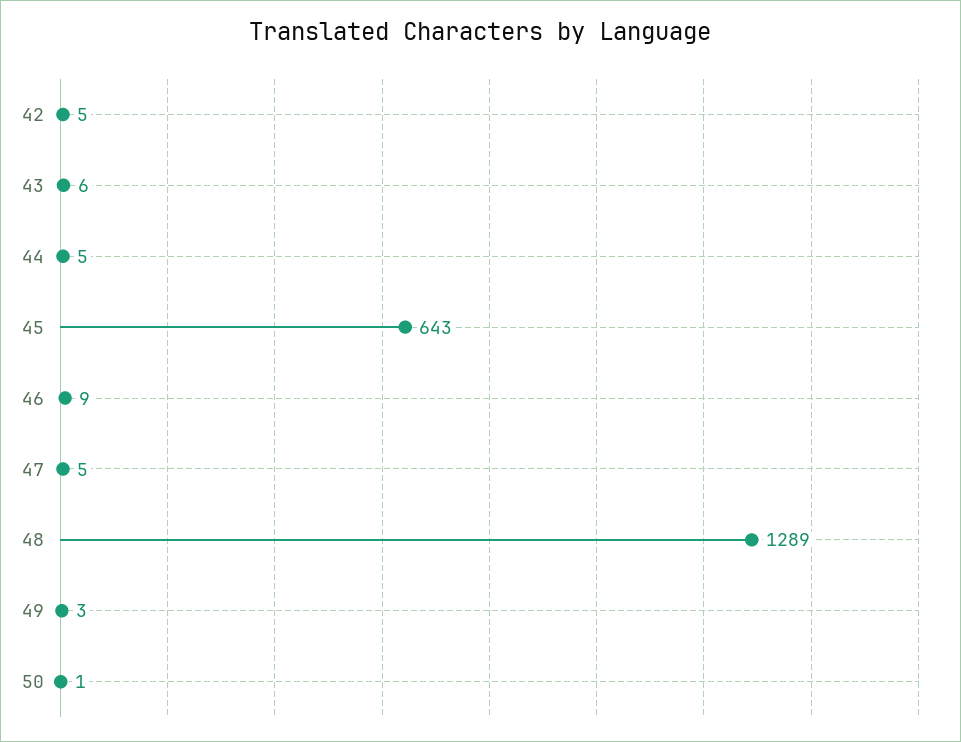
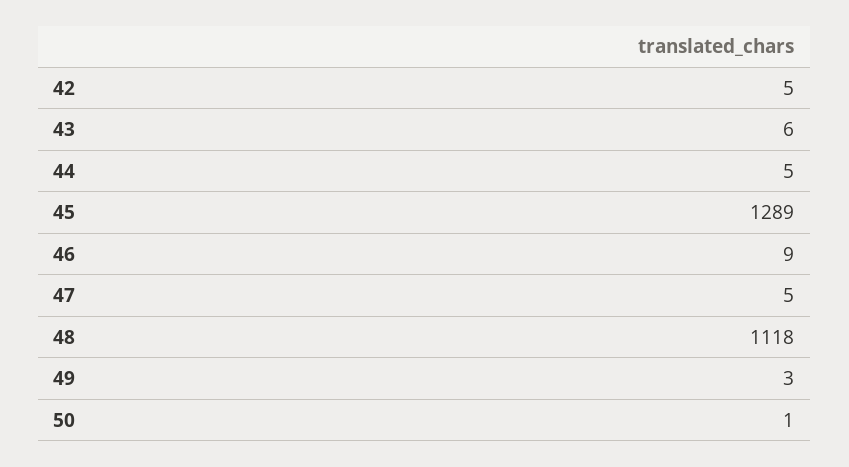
  {
    "42": 5,
    "43": 6,
    "44": 5,
-   "45": 643,
+   "45": 1289,
    "46": 9,
    "47": 5,
-   "48": 1289,
+   "48": 1118,
    "49": 3,
    "50": 1
  }

